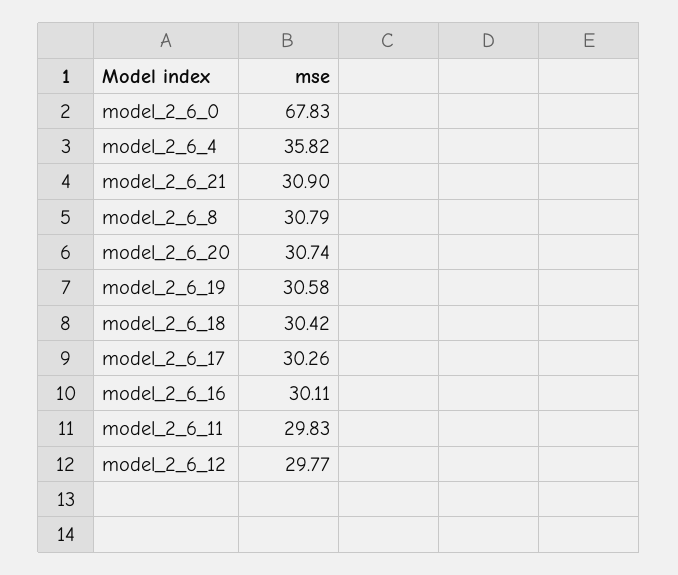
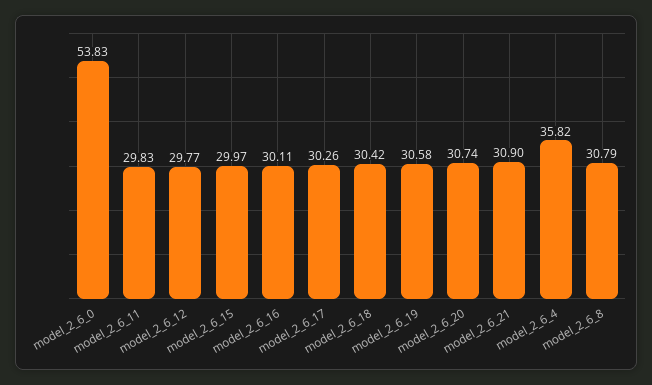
  {
-   "model_2_6_0": 67.83,
+   "model_2_6_0": 53.83,
    "model_2_6_4": 35.82,
    "model_2_6_21": 30.9,
    "model_2_6_8": 30.79,
    "model_2_6_20": 30.74,
    "model_2_6_19": 30.58,
    "model_2_6_18": 30.42,
    "model_2_6_17": 30.26,
    "model_2_6_16": 30.11,
    "model_2_6_11": 29.83,
-   "model_2_6_12": 29.77
+   "model_2_6_12": 29.77,
+   "model_2_6_15": 29.97
  }

